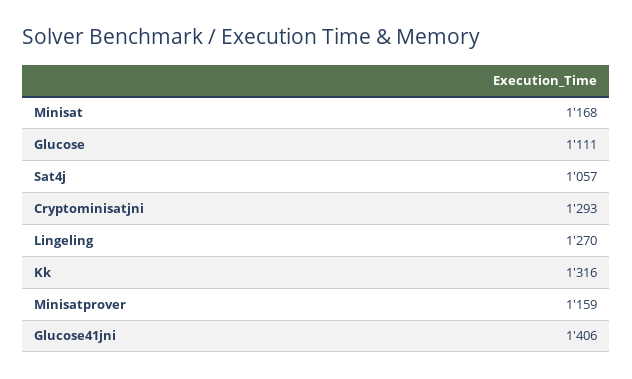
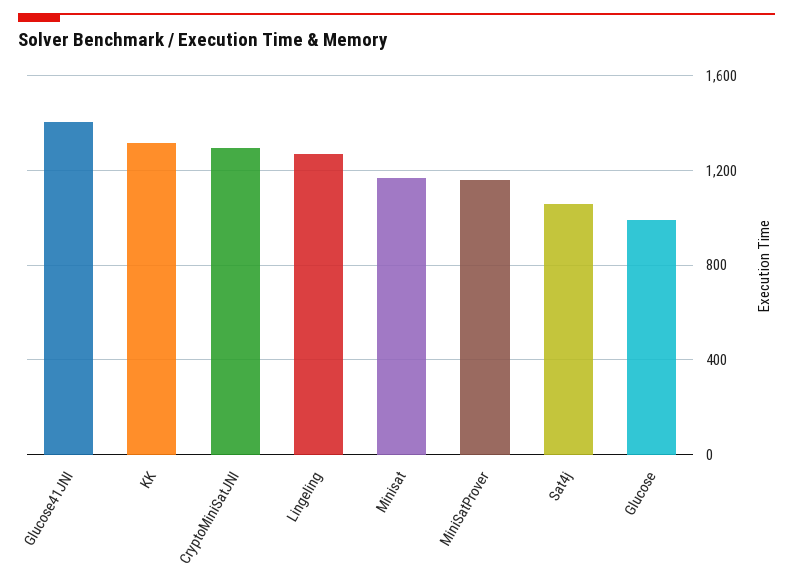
  {
    "Minisat": 1168,
-   "Glucose": 1111,
+   "Glucose": 1000,
    "Sat4j": 1057,
    "Cryptominisatjni": 1293,
    "Lingeling": 1270,
    "Kk": 1316,
    "Minisatprover": 1159,
    "Glucose41jni": 1406
  }

